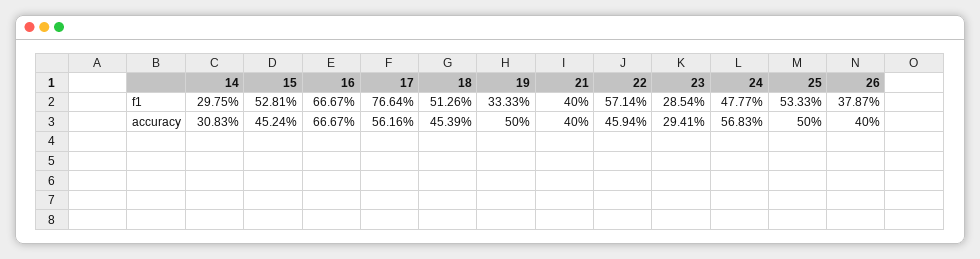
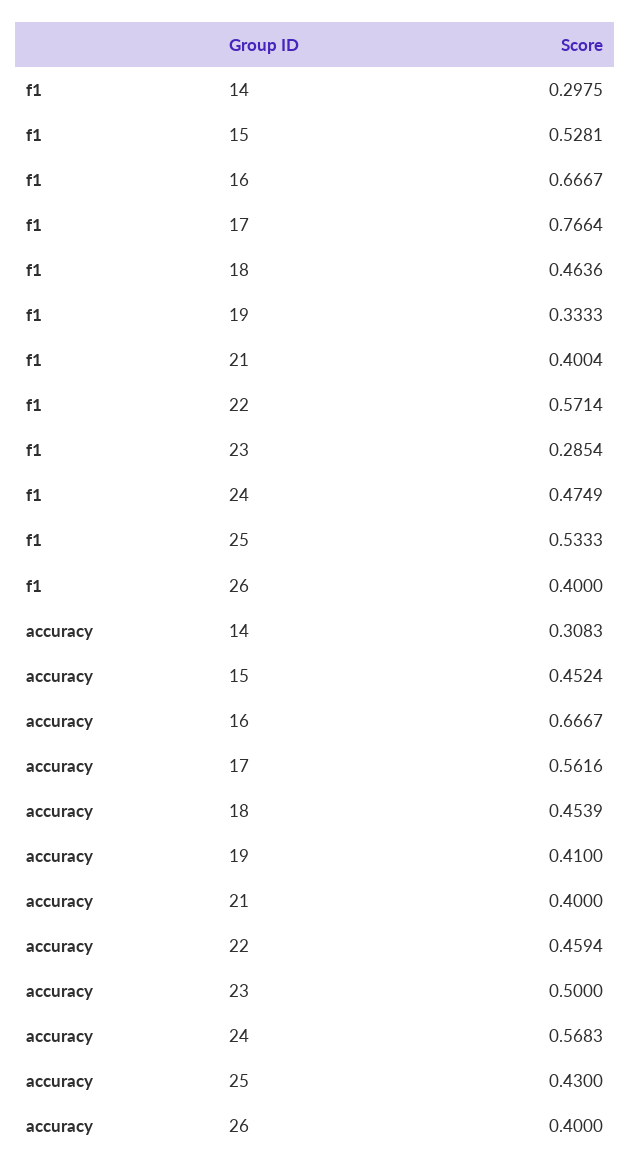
  {
    "14": {
      "f1": 0.2975,
      "accuracy": 0.3083
    },
    "15": {
      "f1": 0.5281,
      "accuracy": 0.4524
    },
    "16": {
      "f1": 0.6667,
      "accuracy": 0.6667
    },
    "17": {
      "f1": 0.7664,
      "accuracy": 0.5616
    },
    "18": {
-     "f1": 0.5126,
+     "f1": 0.4636,
      "accuracy": 0.4539
    },
    "19": {
      "f1": 0.3333,
-     "accuracy": 0.5
+     "accuracy": 0.41
    },
    "21": {
-     "f1": 0.4,
+     "f1": 0.4004,
      "accuracy": 0.4
    },
    "22": {
      "f1": 0.5714,
      "accuracy": 0.4594
    },
    "23": {
      "f1": 0.2854,
-     "accuracy": 0.2941
+     "accuracy": 0.5
    },
    "24": {
-     "f1": 0.4777,
+     "f1": 0.4749,
      "accuracy": 0.5683
    },
    "25": {
      "f1": 0.5333,
-     "accuracy": 0.5
+     "accuracy": 0.43
    },
    "26": {
-     "f1": 0.3787,
+     "f1": 0.4,
      "accuracy": 0.4
    }
  }

